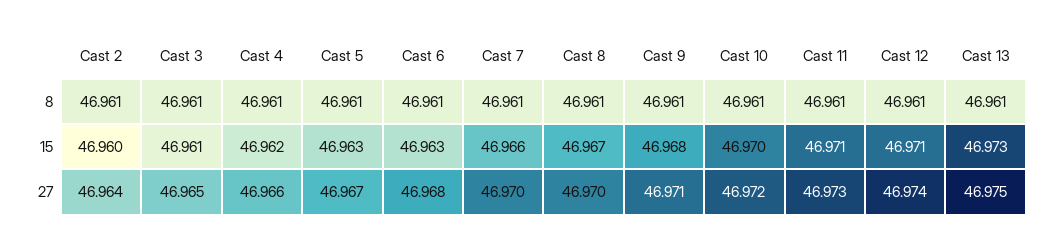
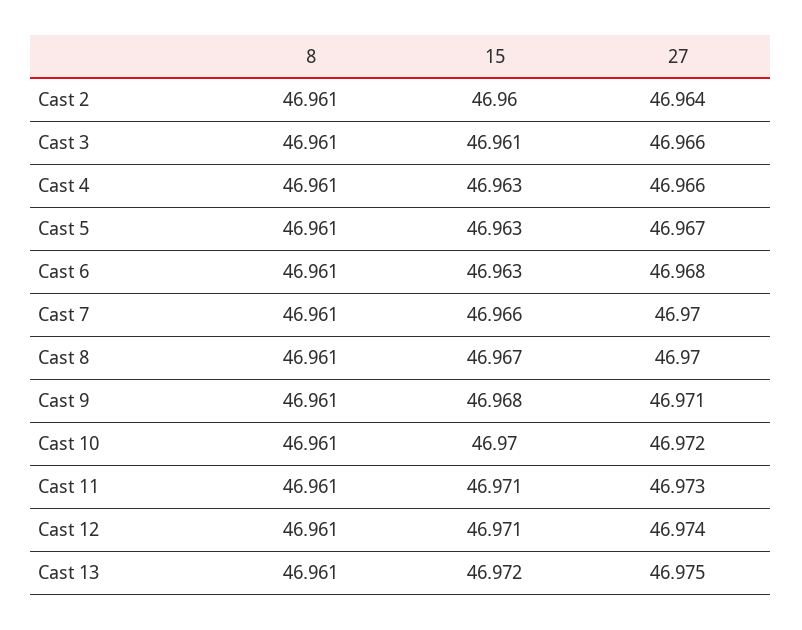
  {
    "Cast 2": {
      "8": 46.961,
      "15": 46.96,
      "27": 46.964
    },
    "Cast 3": {
      "8": 46.961,
      "15": 46.961,
-     "27": 46.965
+     "27": 46.966
    },
    "Cast 4": {
      "8": 46.961,
-     "15": 46.962,
+     "15": 46.963,
      "27": 46.966
    },
    "Cast 5": {
      "8": 46.961,
      "15": 46.963,
      "27": 46.967
    },
    "Cast 6": {
      "8": 46.961,
      "15": 46.963,
      "27": 46.968
    },
    "Cast 7": {
      "8": 46.961,
      "15": 46.966,
      "27": 46.97
    },
    "Cast 8": {
      "8": 46.961,
      "15": 46.967,
      "27": 46.97
    },
    "Cast 9": {
      "8": 46.961,
      "15": 46.968,
      "27": 46.971
    },
    "Cast 10": {
      "8": 46.961,
      "15": 46.97,
      "27": 46.972
    },
    "Cast 11": {
      "8": 46.961,
      "15": 46.971,
      "27": 46.973
    },
    "Cast 12": {
      "8": 46.961,
      "15": 46.971,
      "27": 46.974
    },
    "Cast 13": {
      "8": 46.961,
-     "15": 46.973,
+     "15": 46.972,
      "27": 46.975
    }
  }

